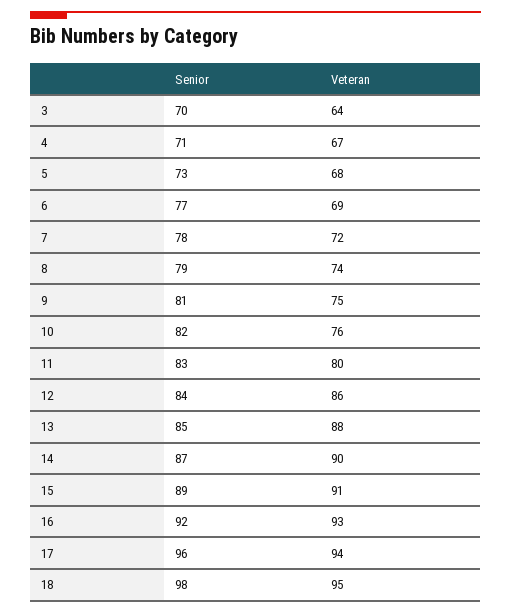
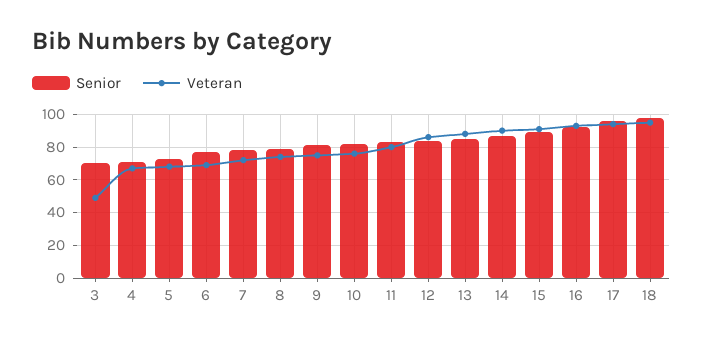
  {
    "Senior": {
      "3": 70,
      "4": 71,
      "5": 73,
      "6": 77,
      "7": 78,
      "8": 79,
      "9": 81,
      "10": 82,
      "11": 83,
      "12": 84,
      "13": 85,
      "14": 87,
      "15": 89,
      "16": 92,
      "17": 96,
      "18": 98
    },
    "Veteran": {
-     "3": 64,
+     "3": 50,
      "4": 67,
      "5": 68,
      "6": 69,
      "7": 72,
      "8": 74,
      "9": 75,
      "10": 76,
      "11": 80,
      "12": 86,
      "13": 88,
      "14": 90,
      "15": 91,
      "16": 93,
      "17": 94,
      "18": 95
    }
  }

